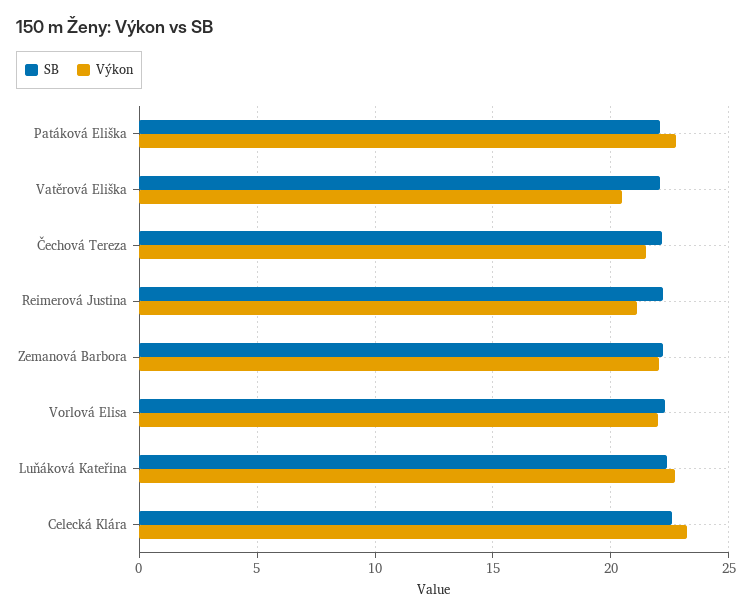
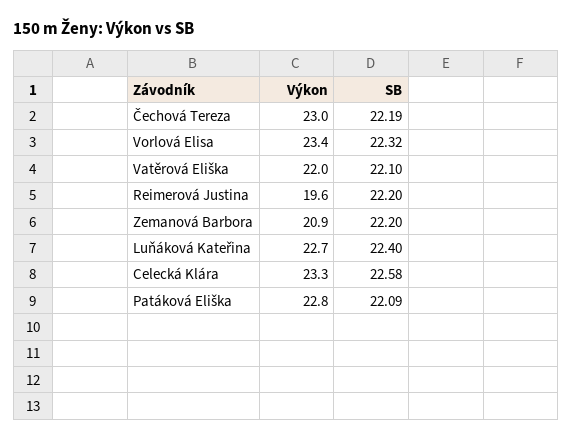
  {
    "SB": {
      "Patáková Eliška": 22.09,
      "Vatěrová Eliška": 22.1,
      "Čechová Tereza": 22.19,
      "Reimerová Justina": 22.2,
      "Zemanová Barbora": 22.2,
      "Vorlová Elisa": 22.32,
      "Luňáková Kateřina": 22.4,
      "Celecká Klára": 22.58
    },
    "Výkon": {
      "Patáková Eliška": 22.8,
-     "Vatěrová Eliška": 20.5,
+     "Vatěrová Eliška": 22,
-     "Čechová Tereza": 21.5,
+     "Čechová Tereza": 23,
-     "Reimerová Justina": 21,
+     "Reimerová Justina": 19.6,
-     "Zemanová Barbora": 22,
+     "Zemanová Barbora": 20.9,
-     "Vorlová Elisa": 22,
+     "Vorlová Elisa": 23.4,
      "Luňáková Kateřina": 22.7,
      "Celecká Klára": 23.3
    }
  }

